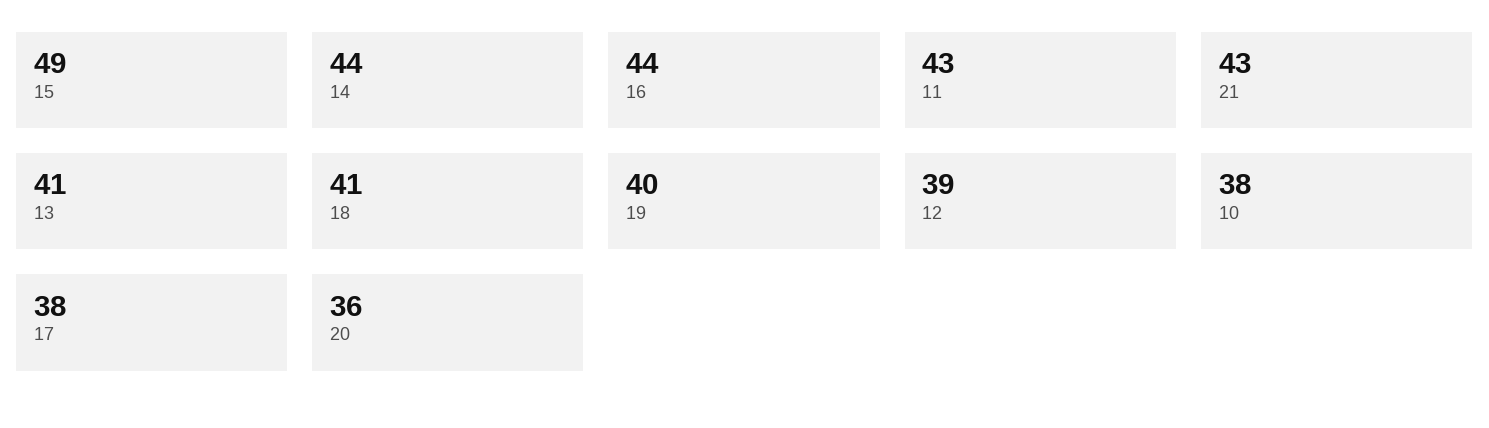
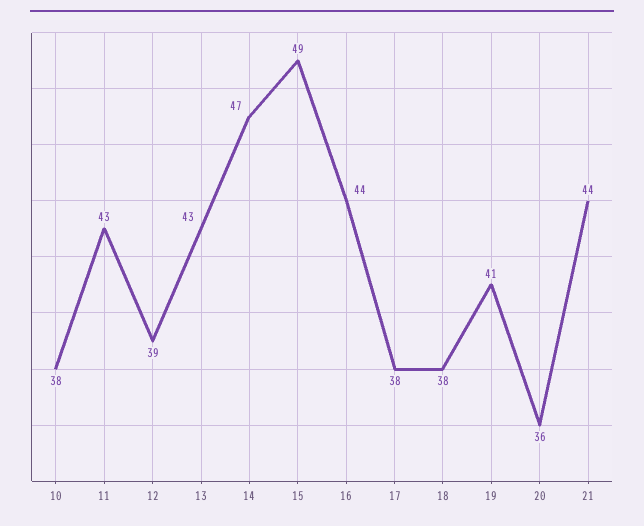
  {
    "15": 49,
-   "14": 44,
+   "14": 47,
    "16": 44,
    "11": 43,
-   "21": 43,
+   "21": 44,
-   "13": 41,
+   "13": 43,
-   "18": 41,
+   "18": 38,
-   "19": 40,
+   "19": 41,
    "12": 39,
    "10": 38,
    "17": 38,
    "20": 36
  }

